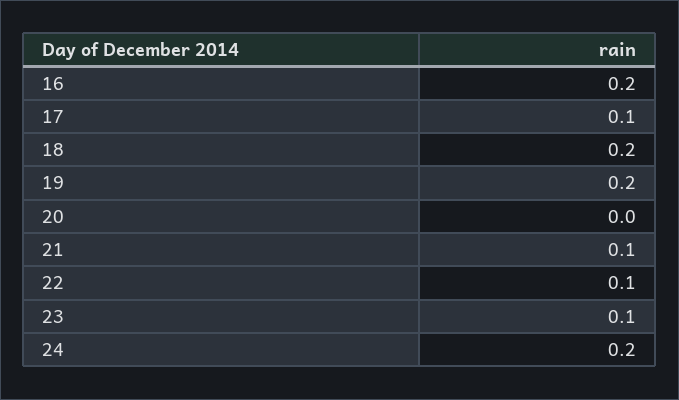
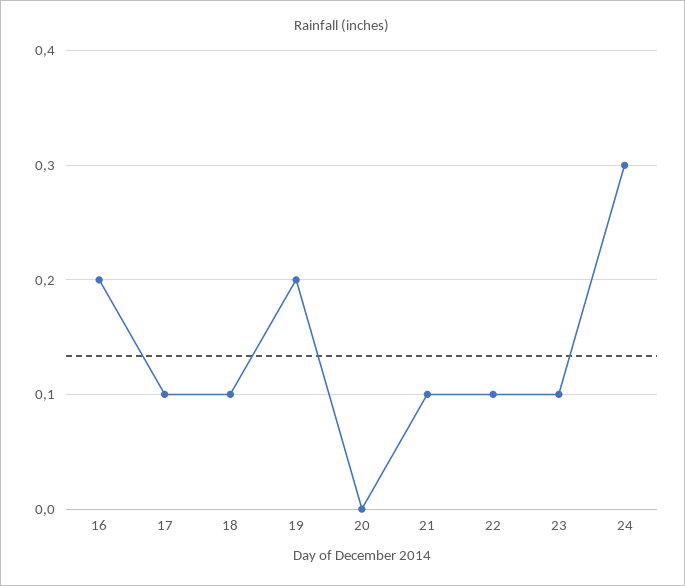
  {
    "16": 0.2,
    "17": 0.1,
-   "18": 0.2,
+   "18": 0.1,
    "19": 0.2,
    "20": 0,
    "21": 0.1,
    "22": 0.1,
    "23": 0.1,
-   "24": 0.2
+   "24": 0.3
  }

